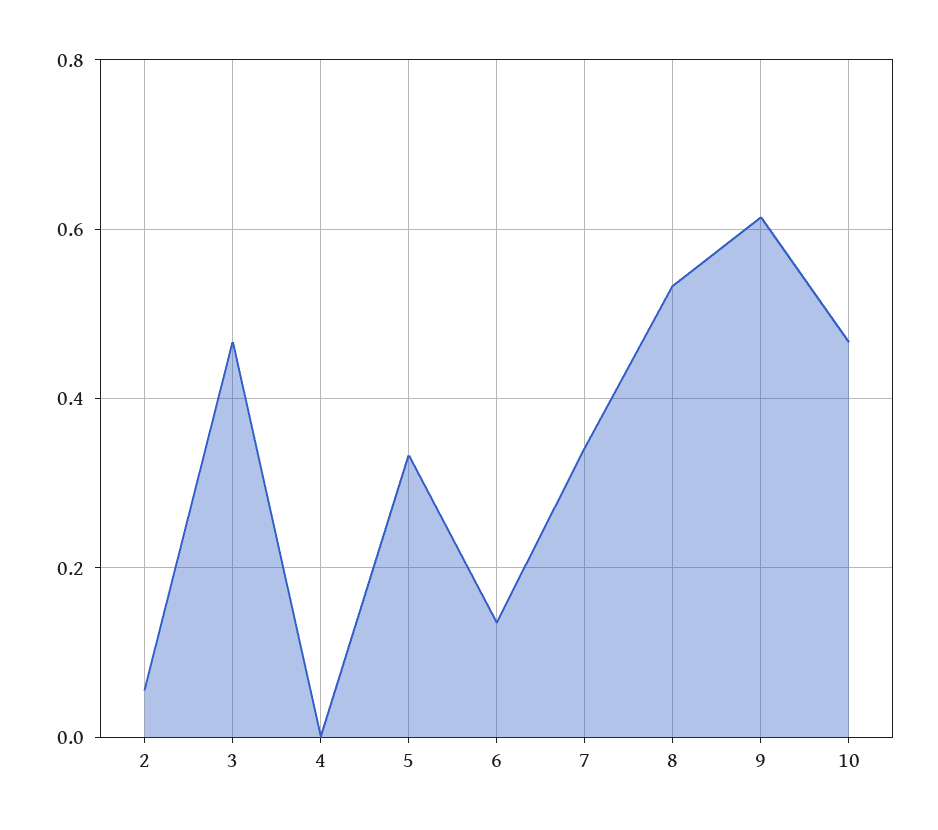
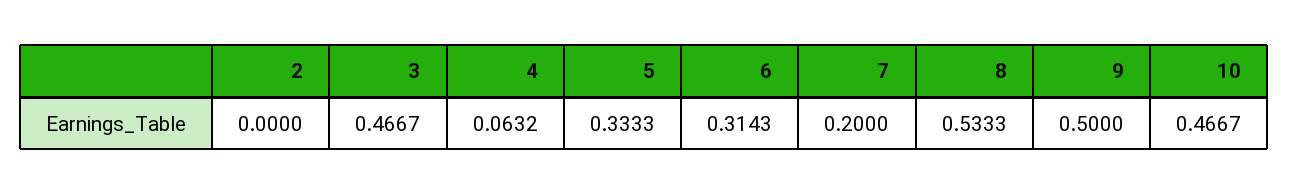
  {
-   "2": 0.06,
+   "2": 0,
    "3": 0.4667,
-   "4": 0,
+   "4": 0.0632,
    "5": 0.3333,
-   "6": 0.14,
+   "6": 0.3143,
-   "7": 0.34,
+   "7": 0.2,
    "8": 0.5333,
-   "9": 0.62,
+   "9": 0.5,
    "10": 0.4667
  }

